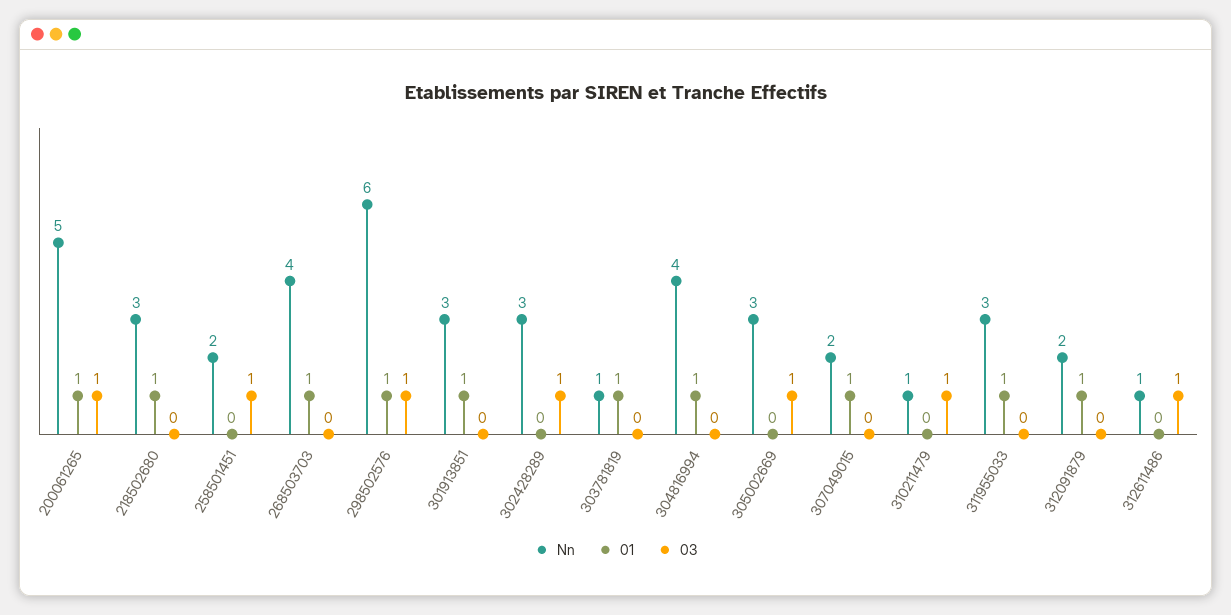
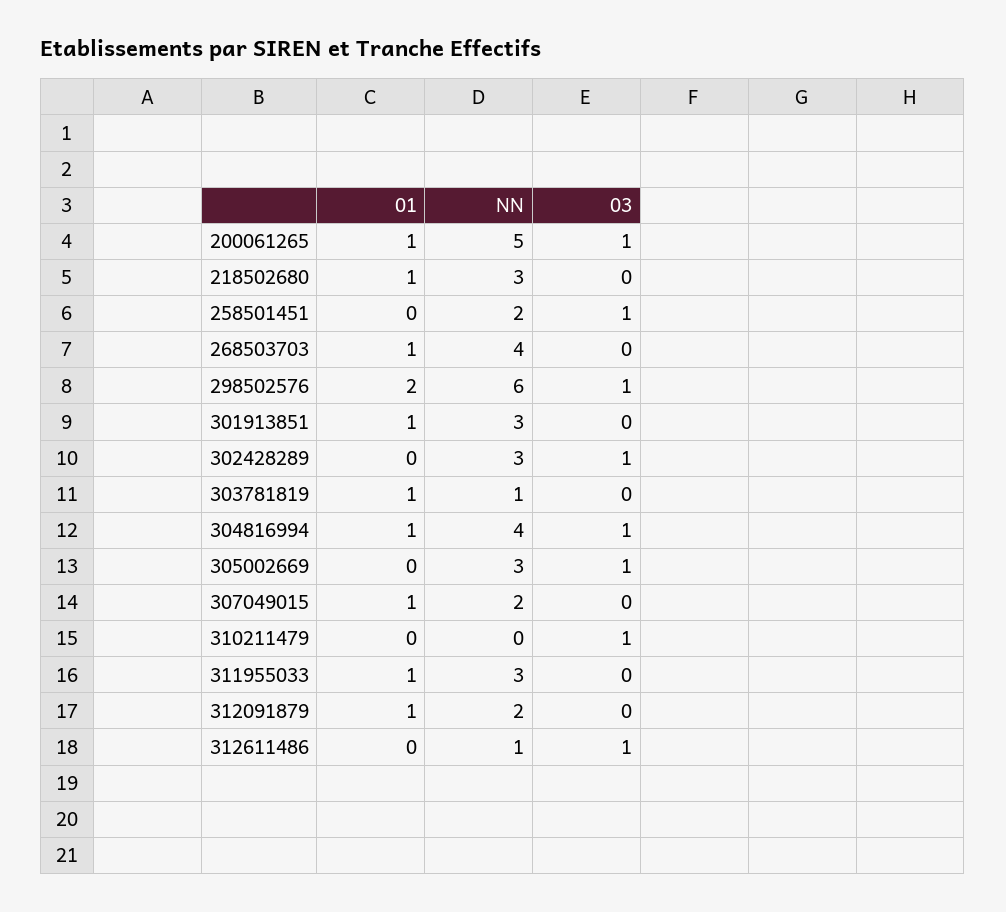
  {
    "Nn": {
      "200061265": 5,
      "218502680": 3,
      "258501451": 2,
      "268503703": 4,
      "298502576": 6,
      "301913851": 3,
      "302428289": 3,
      "303781819": 1,
      "304816994": 4,
      "305002669": 3,
      "307049015": 2,
-     "310211479": 1,
+     "310211479": 0,
      "311955033": 3,
      "312091879": 2,
      "312611486": 1
    },
    "01": {
      "200061265": 1,
      "218502680": 1,
      "258501451": 0,
      "268503703": 1,
-     "298502576": 1,
+     "298502576": 2,
      "301913851": 1,
      "302428289": 0,
      "303781819": 1,
      "304816994": 1,
      "305002669": 0,
      "307049015": 1,
      "310211479": 0,
      "311955033": 1,
      "312091879": 1,
      "312611486": 0
    },
    "03": {
      "200061265": 1,
      "218502680": 0,
      "258501451": 1,
      "268503703": 0,
      "298502576": 1,
      "301913851": 0,
      "302428289": 1,
      "303781819": 0,
-     "304816994": 0,
+     "304816994": 1,
      "305002669": 1,
      "307049015": 0,
      "310211479": 1,
      "311955033": 0,
      "312091879": 0,
      "312611486": 1
    }
  }

